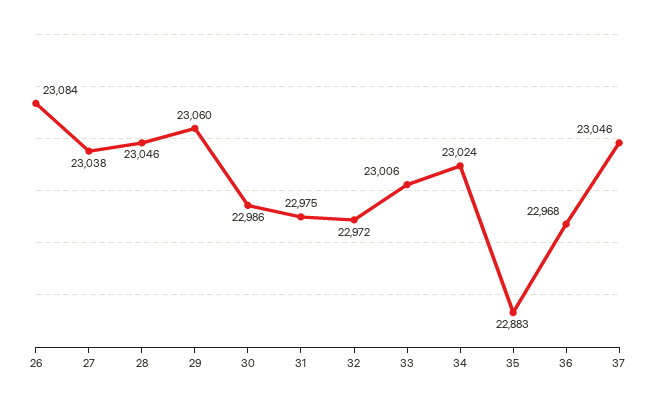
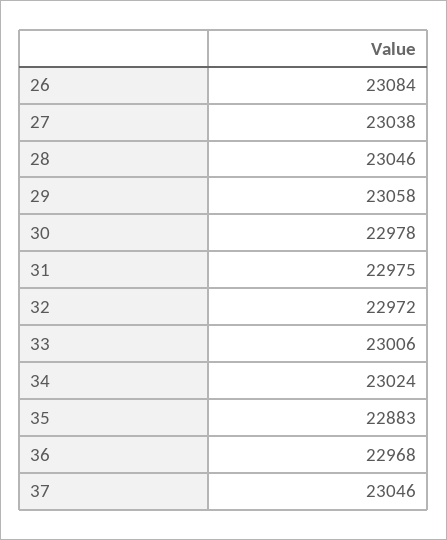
  {
    "26": 23084,
    "27": 23038,
    "28": 23046,
-   "29": 23060,
+   "29": 23058,
-   "30": 22986,
+   "30": 22978,
    "31": 22975,
    "32": 22972,
    "33": 23006,
    "34": 23024,
    "35": 22883,
    "36": 22968,
    "37": 23046
  }

